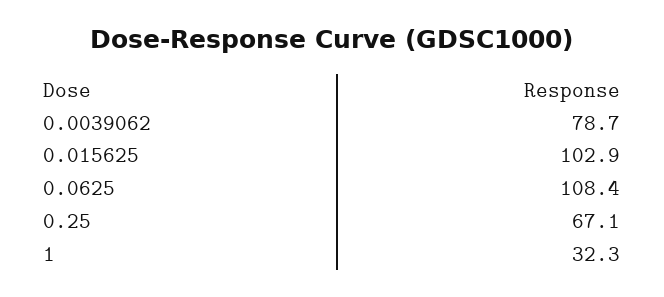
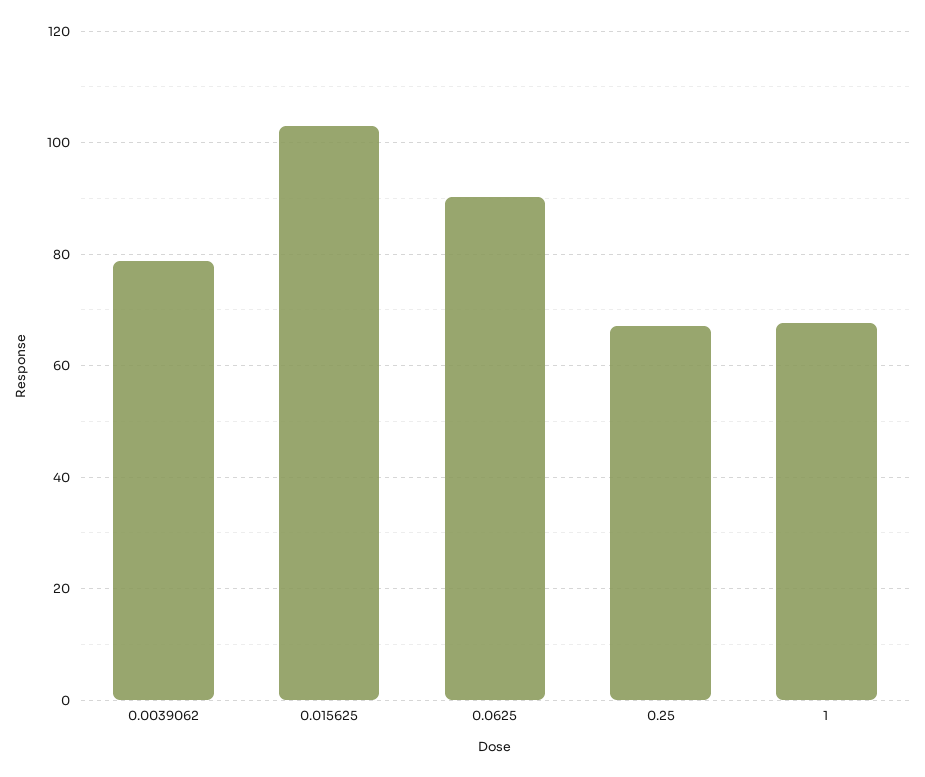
  {
    "0.0039062": 78.7,
    "0.015625": 102.9,
-   "0.0625": 108.4,
+   "0.0625": 90,
    "0.25": 67.1,
-   "1": 32.3
+   "1": 68
  }

